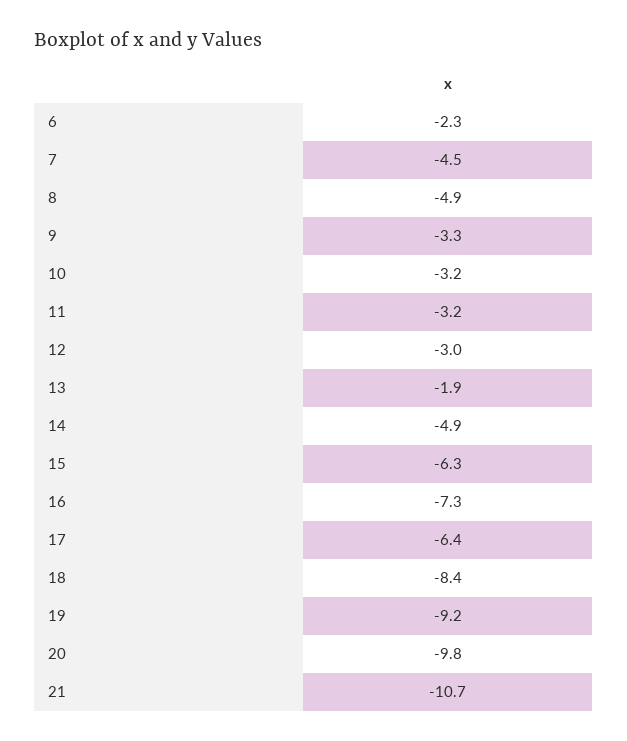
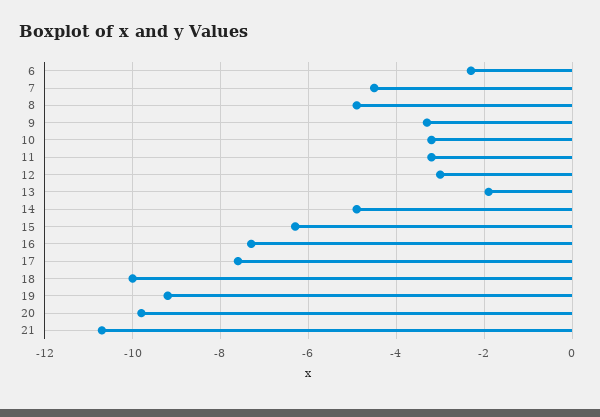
  {
    "6": -2.3,
    "7": -4.5,
    "8": -4.9,
    "9": -3.3,
    "10": -3.2,
    "11": -3.2,
    "12": -3,
    "13": -1.9,
    "14": -4.9,
    "15": -6.3,
    "16": -7.3,
-   "17": -6.4,
+   "17": -7.5,
-   "18": -8.4,
+   "18": -10,
    "19": -9.2,
    "20": -9.8,
    "21": -10.7
  }

